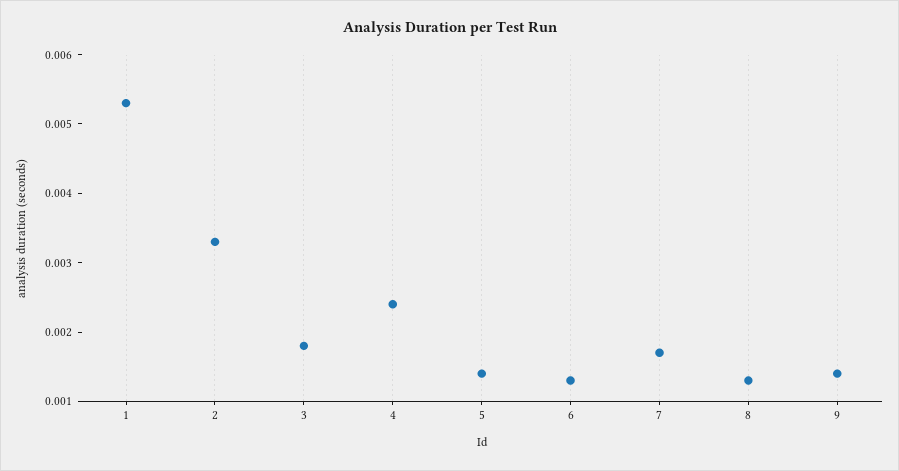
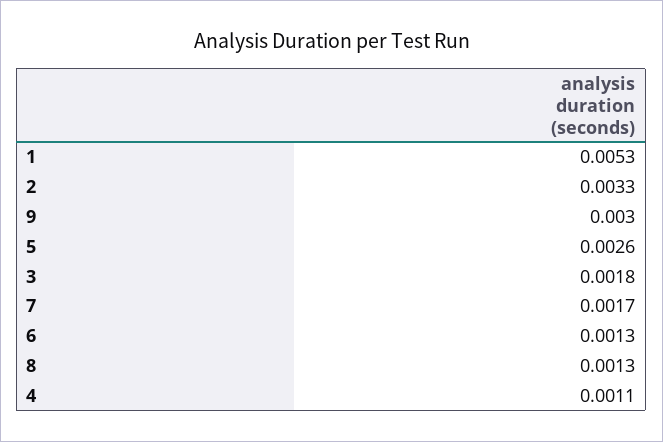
  {
    "1": 0.0053,
    "2": 0.0033,
    "3": 0.0018,
-   "4": 0.0025,
+   "4": 0.0011,
-   "5": 0.0015,
+   "5": 0.0026,
    "6": 0.0013,
    "7": 0.0017,
    "8": 0.0013,
-   "9": 0.0015
+   "9": 0.003
  }

